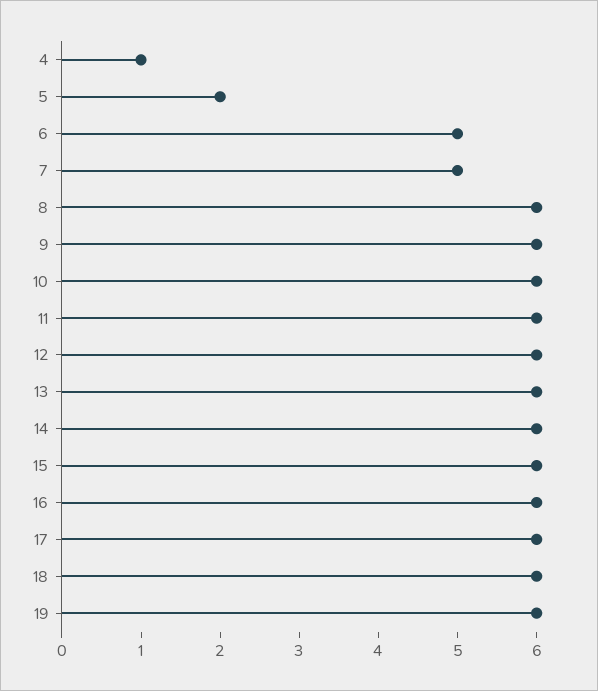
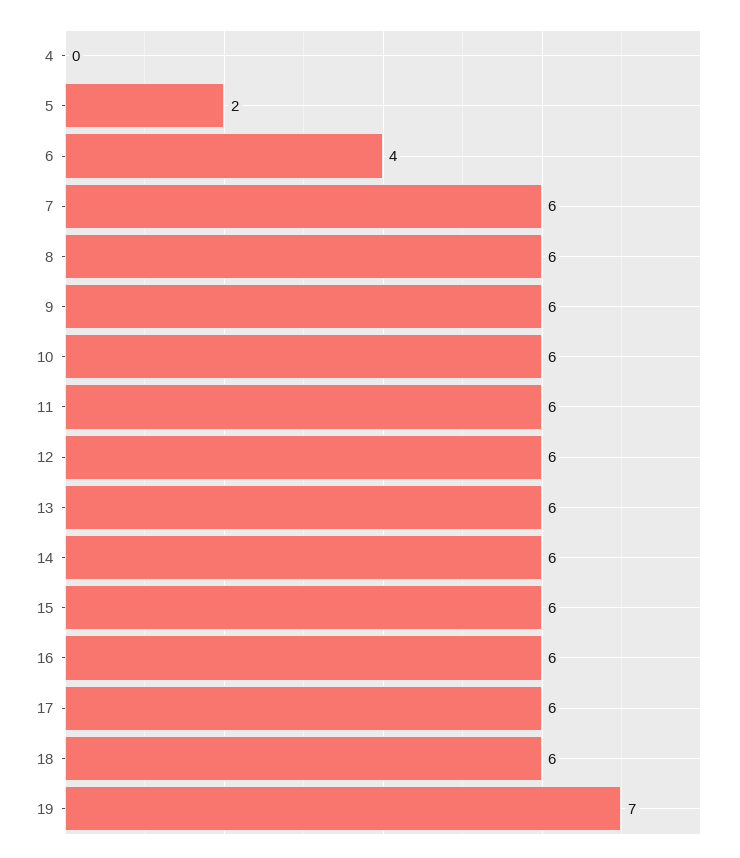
  {
-   "4": 1,
+   "4": 0,
    "5": 2,
-   "6": 5,
+   "6": 4,
-   "7": 5,
+   "7": 6,
    "8": 6,
    "9": 6,
    "10": 6,
    "11": 6,
    "12": 6,
    "13": 6,
    "14": 6,
    "15": 6,
    "16": 6,
    "17": 6,
    "18": 6,
-   "19": 6
+   "19": 7
  }

